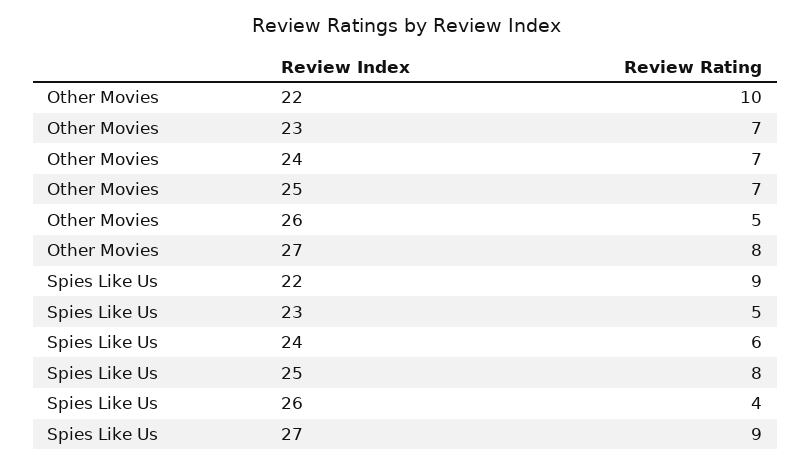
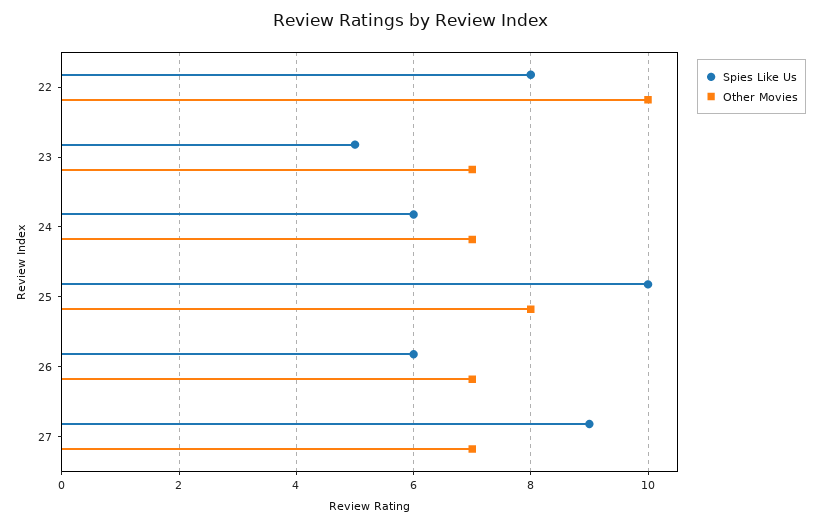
  {
    "Other Movies": {
      "22": 10,
      "23": 7,
      "24": 7,
-     "25": 7,
+     "25": 8,
-     "26": 5,
+     "26": 7,
-     "27": 8
+     "27": 7
    },
    "Spies Like Us": {
-     "22": 9,
+     "22": 8,
      "23": 5,
      "24": 6,
-     "25": 8,
+     "25": 10,
-     "26": 4,
+     "26": 6,
      "27": 9
    }
  }

